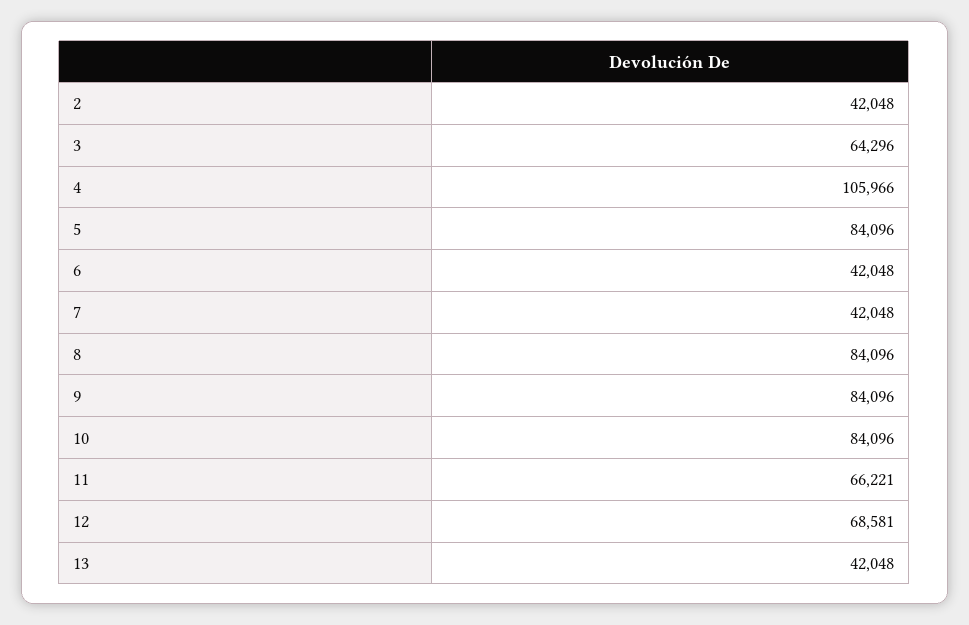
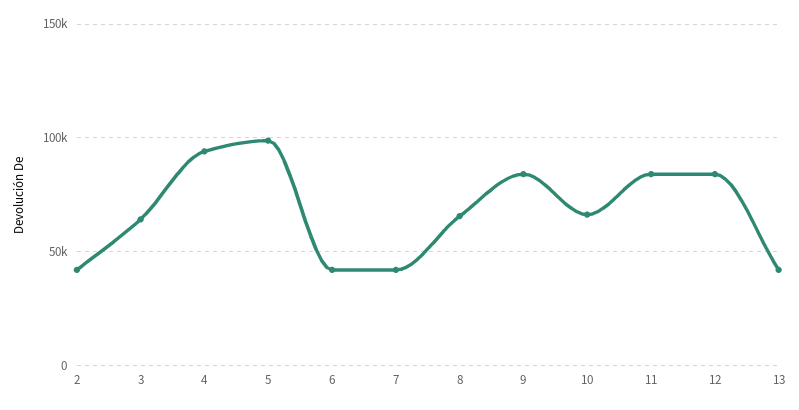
  {
    "2": 42048,
    "3": 64296,
-   "4": 105966,
+   "4": 95000,
-   "5": 84096,
+   "5": 100000,
    "6": 42048,
    "7": 42048,
-   "8": 84096,
+   "8": 65000,
    "9": 84096,
-   "10": 84096,
+   "10": 65000,
-   "11": 66221,
+   "11": 85000,
-   "12": 68581,
+   "12": 85000,
    "13": 42048
  }

